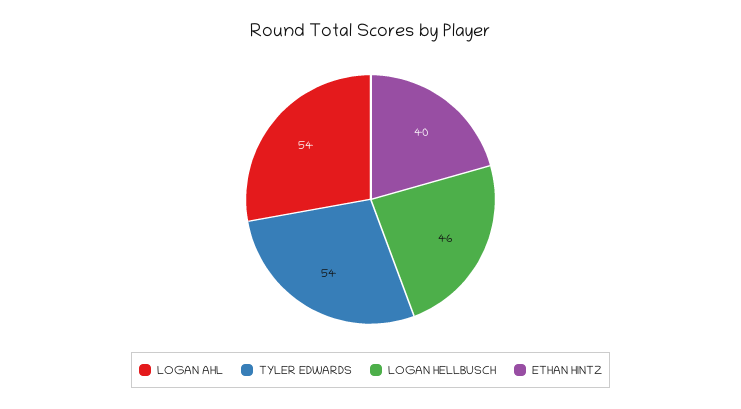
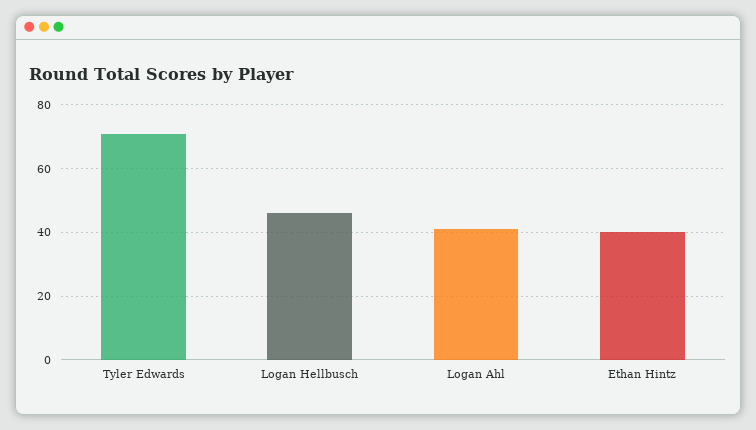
  {
-   "LOGAN AHL": 54,
+   "LOGAN AHL": 40,
-   "TYLER EDWARDS": 54,
+   "TYLER EDWARDS": 70,
    "LOGAN HELLBUSCH": 46,
    "ETHAN HINTZ": 40
  }

